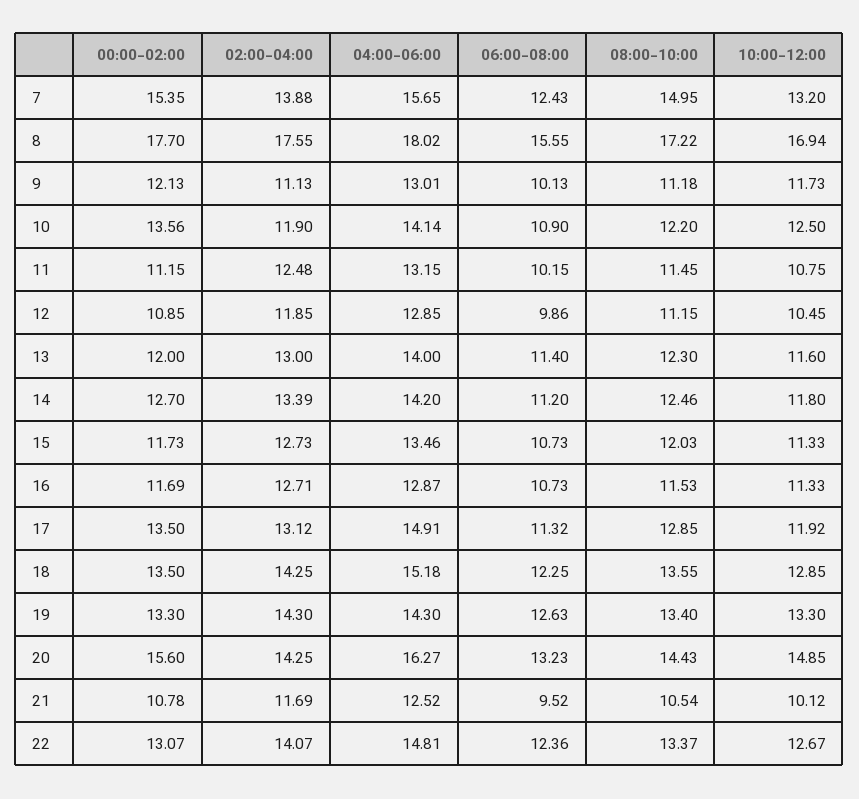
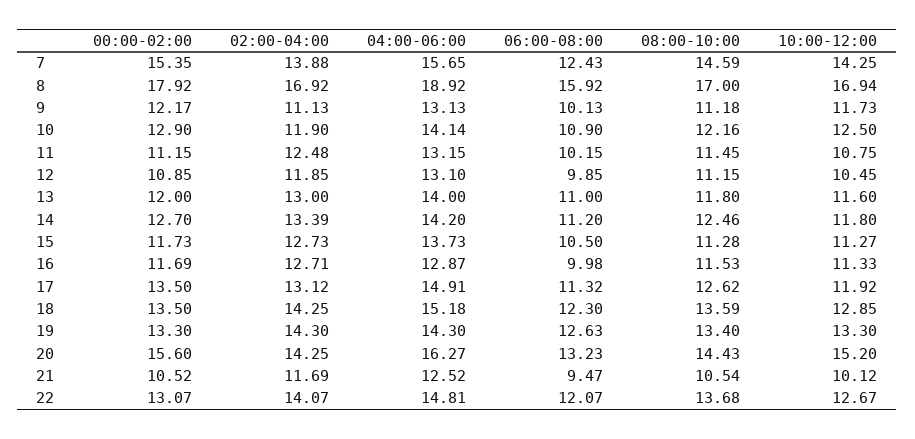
  {
    "00:00-02:00": {
      "7": 15.35,
-     "8": 17.7,
+     "8": 17.92,
-     "9": 12.13,
+     "9": 12.17,
-     "10": 13.56,
+     "10": 12.9,
      "11": 11.15,
      "12": 10.85,
      "13": 12,
      "14": 12.7,
      "15": 11.73,
      "16": 11.69,
      "17": 13.5,
      "18": 13.5,
      "19": 13.3,
      "20": 15.6,
-     "21": 10.78,
+     "21": 10.52,
      "22": 13.07
    },
    "02:00-04:00": {
      "7": 13.88,
-     "8": 17.55,
+     "8": 16.92,
      "9": 11.13,
      "10": 11.9,
      "11": 12.48,
      "12": 11.85,
      "13": 13,
      "14": 13.39,
      "15": 12.73,
      "16": 12.71,
      "17": 13.12,
      "18": 14.25,
      "19": 14.3,
      "20": 14.25,
      "21": 11.69,
      "22": 14.07
    },
    "04:00-06:00": {
      "7": 15.65,
-     "8": 18.02,
+     "8": 18.92,
-     "9": 13.01,
+     "9": 13.13,
      "10": 14.14,
      "11": 13.15,
-     "12": 12.85,
+     "12": 13.1,
      "13": 14,
      "14": 14.2,
-     "15": 13.46,
+     "15": 13.73,
      "16": 12.87,
      "17": 14.91,
      "18": 15.18,
      "19": 14.3,
      "20": 16.27,
      "21": 12.52,
      "22": 14.81
    },
    "06:00-08:00": {
      "7": 12.43,
-     "8": 15.55,
+     "8": 15.92,
      "9": 10.13,
      "10": 10.9,
      "11": 10.15,
-     "12": 9.86,
+     "12": 9.85,
-     "13": 11.4,
+     "13": 11,
      "14": 11.2,
-     "15": 10.73,
+     "15": 10.5,
-     "16": 10.73,
+     "16": 9.98,
      "17": 11.32,
-     "18": 12.25,
+     "18": 12.3,
      "19": 12.63,
      "20": 13.23,
-     "21": 9.52,
+     "21": 9.47,
-     "22": 12.36
+     "22": 12.07
    },
    "08:00-10:00": {
-     "7": 14.95,
+     "7": 14.59,
-     "8": 17.22,
+     "8": 17,
      "9": 11.18,
-     "10": 12.2,
+     "10": 12.16,
      "11": 11.45,
      "12": 11.15,
-     "13": 12.3,
+     "13": 11.8,
      "14": 12.46,
-     "15": 12.03,
+     "15": 11.28,
      "16": 11.53,
-     "17": 12.85,
+     "17": 12.62,
-     "18": 13.55,
+     "18": 13.59,
      "19": 13.4,
      "20": 14.43,
      "21": 10.54,
-     "22": 13.37
+     "22": 13.68
    },
    "10:00-12:00": {
-     "7": 13.2,
+     "7": 14.25,
      "8": 16.94,
      "9": 11.73,
      "10": 12.5,
      "11": 10.75,
      "12": 10.45,
      "13": 11.6,
      "14": 11.8,
-     "15": 11.33,
+     "15": 11.27,
      "16": 11.33,
      "17": 11.92,
      "18": 12.85,
      "19": 13.3,
-     "20": 14.85,
+     "20": 15.2,
      "21": 10.12,
      "22": 12.67
    }
  }

